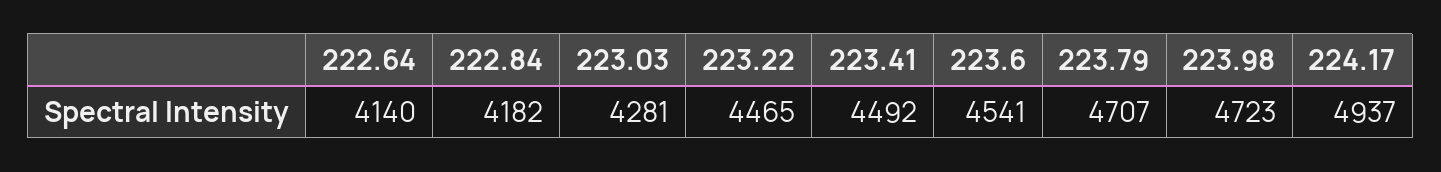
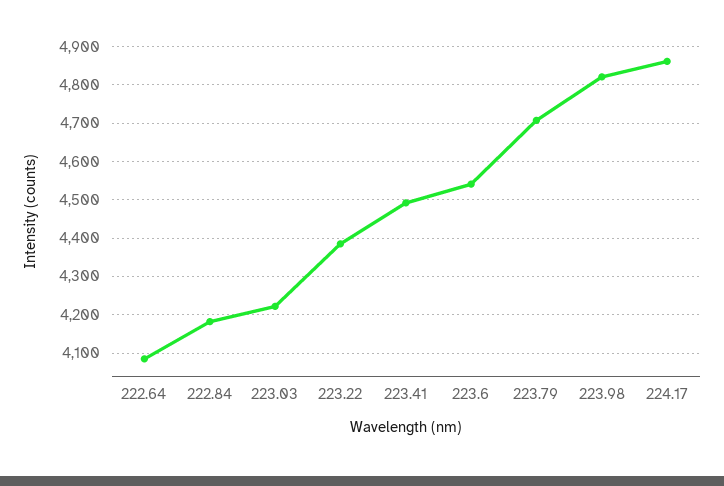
  {
-   "222.64": 4140,
+   "222.64": 4080,
    "222.84": 4182,
-   "223.03": 4281,
+   "223.03": 4220,
-   "223.22": 4465,
+   "223.22": 4380,
    "223.41": 4492,
    "223.6": 4541,
    "223.79": 4707,
-   "223.98": 4723,
+   "223.98": 4820,
-   "224.17": 4937
+   "224.17": 4860
  }

